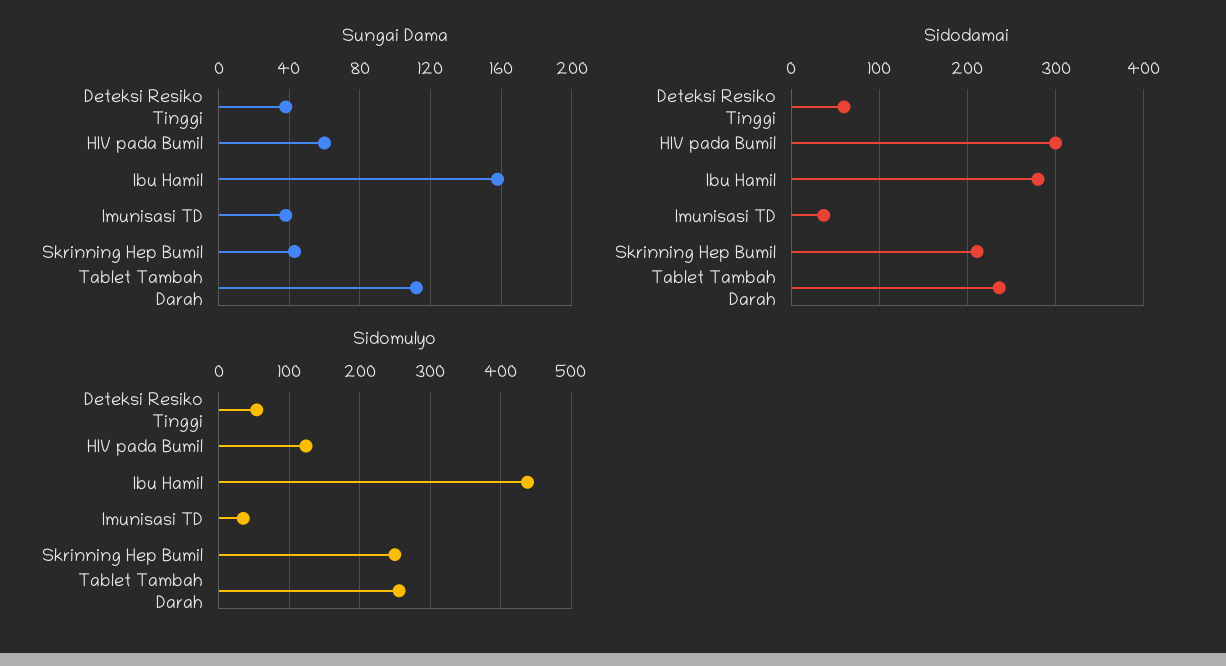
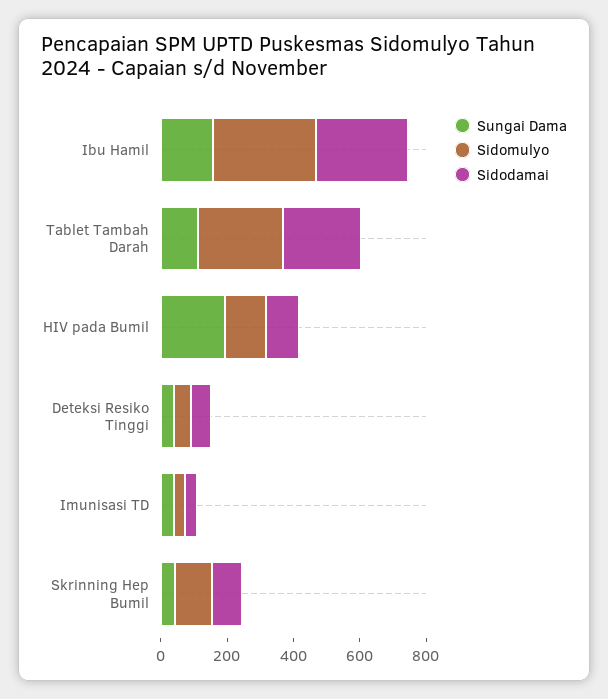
  {
    "Sungai Dama": {
      "Deteksi Resiko Tinggi": 40,
-     "HIV pada Bumil": 60,
+     "HIV pada Bumil": 200,
      "Ibu Hamil": 160,
      "Imunisasi TD": 40,
      "Skrinning Hep Bumil": 45,
      "Tablet Tambah Darah": 110
    },
    "Sidodamai": {
      "Deteksi Resiko Tinggi": 60,
-     "HIV pada Bumil": 300,
+     "HIV pada Bumil": 100,
      "Ibu Hamil": 280,
      "Imunisasi TD": 40,
-     "Skrinning Hep Bumil": 210,
+     "Skrinning Hep Bumil": 100,
      "Tablet Tambah Darah": 240
    },
    "Sidomulyo": {
      "Deteksi Resiko Tinggi": 50,
      "HIV pada Bumil": 120,
-     "Ibu Hamil": 440,
+     "Ibu Hamil": 300,
      "Imunisasi TD": 40,
-     "Skrinning Hep Bumil": 250,
+     "Skrinning Hep Bumil": 100,
      "Tablet Tambah Darah": 260
    }
  }

